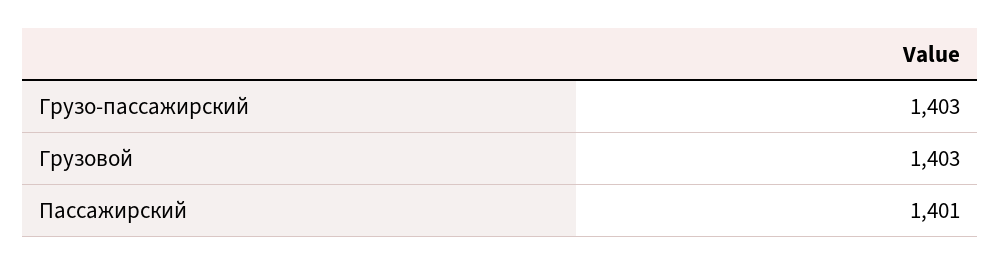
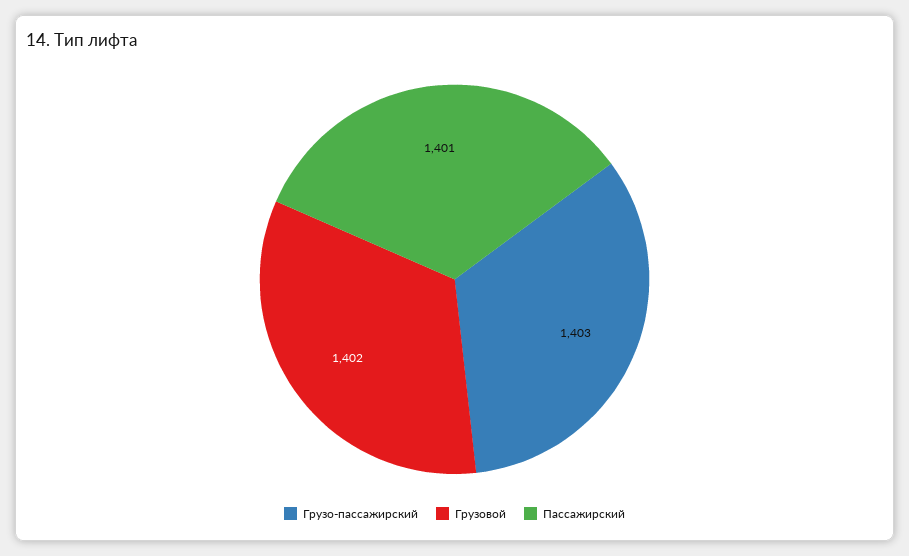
  {
    "Грузо-пассажирский": 1403,
-   "Грузовой": 1403,
+   "Грузовой": 1402,
    "Пассажирский": 1401
  }

